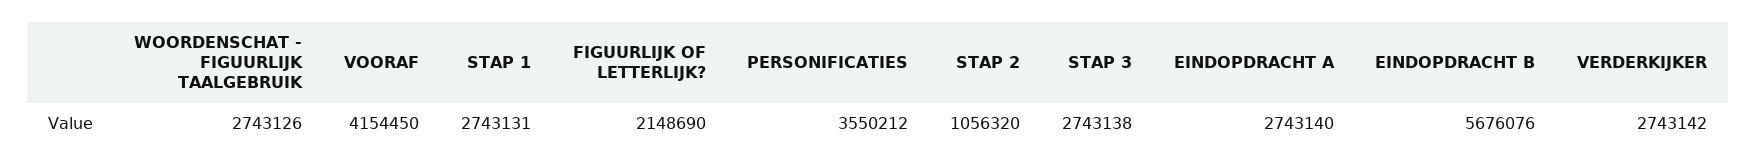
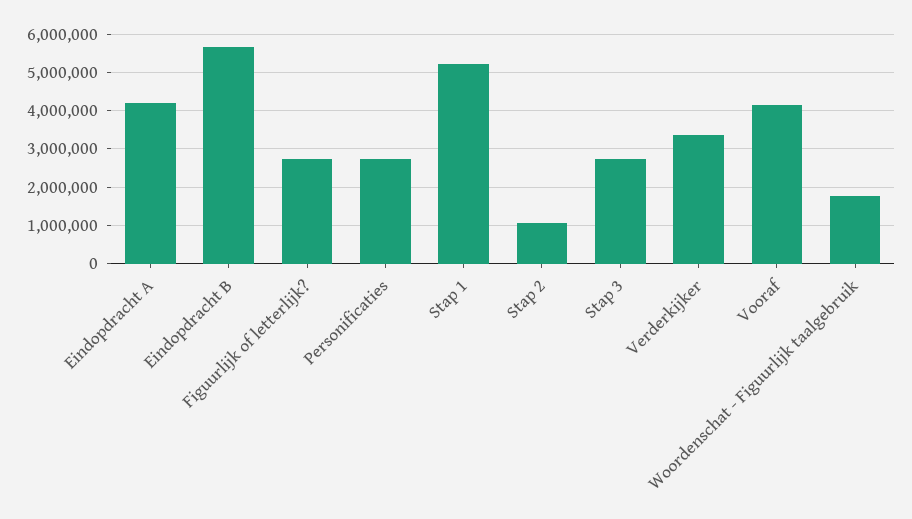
  {
-   "WOORDENSCHAT - FIGUURLIJK TAALGEBRUIK": 2743126,
+   "WOORDENSCHAT - FIGUURLIJK TAALGEBRUIK": 1800000,
    "VOORAF": 4154450,
-   "STAP 1": 2743131,
+   "STAP 1": 5200000,
-   "FIGUURLIJK OF LETTERLIJK?": 2148690,
+   "FIGUURLIJK OF LETTERLIJK?": 2800000,
-   "PERSONIFICATIES": 3550212,
+   "PERSONIFICATIES": 2800000,
    "STAP 2": 1056320,
    "STAP 3": 2743138,
-   "EINDOPDRACHT A": 2743140,
+   "EINDOPDRACHT A": 4200000,
    "EINDOPDRACHT B": 5676076,
-   "VERDERKIJKER": 2743142
+   "VERDERKIJKER": 3400000
  }

